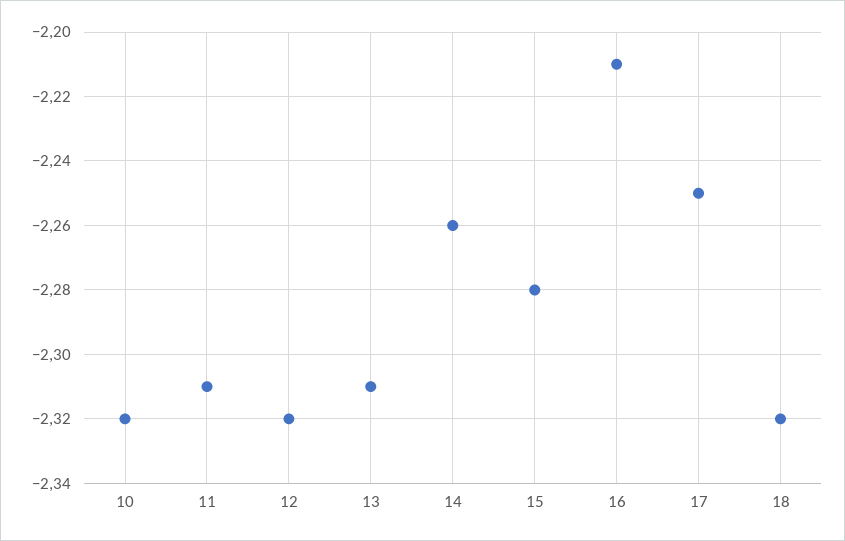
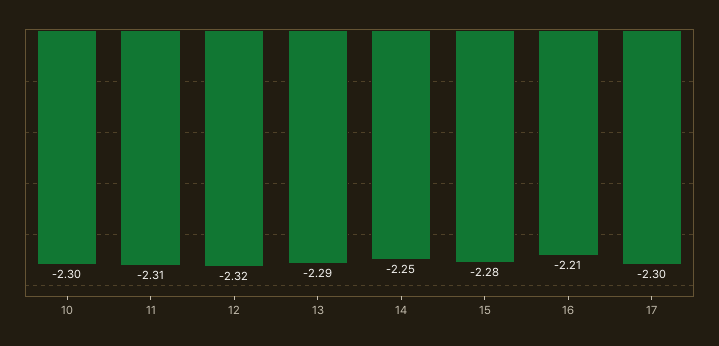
  {
-   "10": -2.32,
+   "10": -2.3,
    "11": -2.31,
    "12": -2.32,
-   "13": -2.31,
+   "13": -2.29,
-   "14": -2.26,
+   "14": -2.25,
    "15": -2.28,
    "16": -2.21,
-   "17": -2.25,
+   "17": -2.3
-   "18": -2.32
  }

